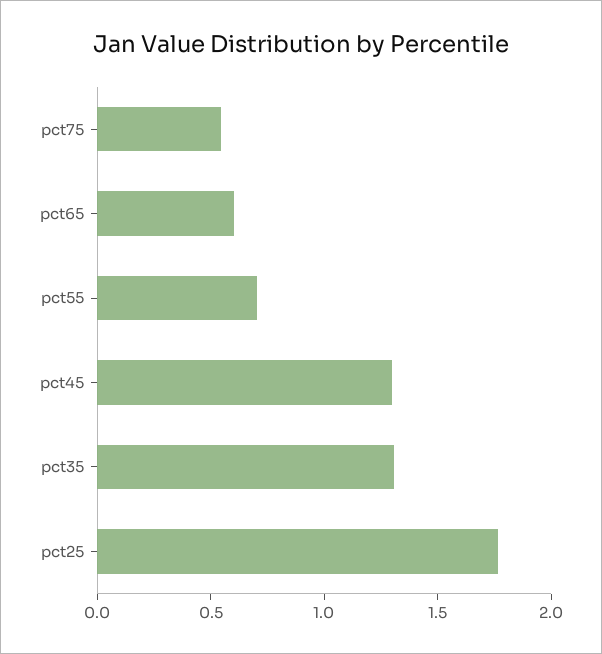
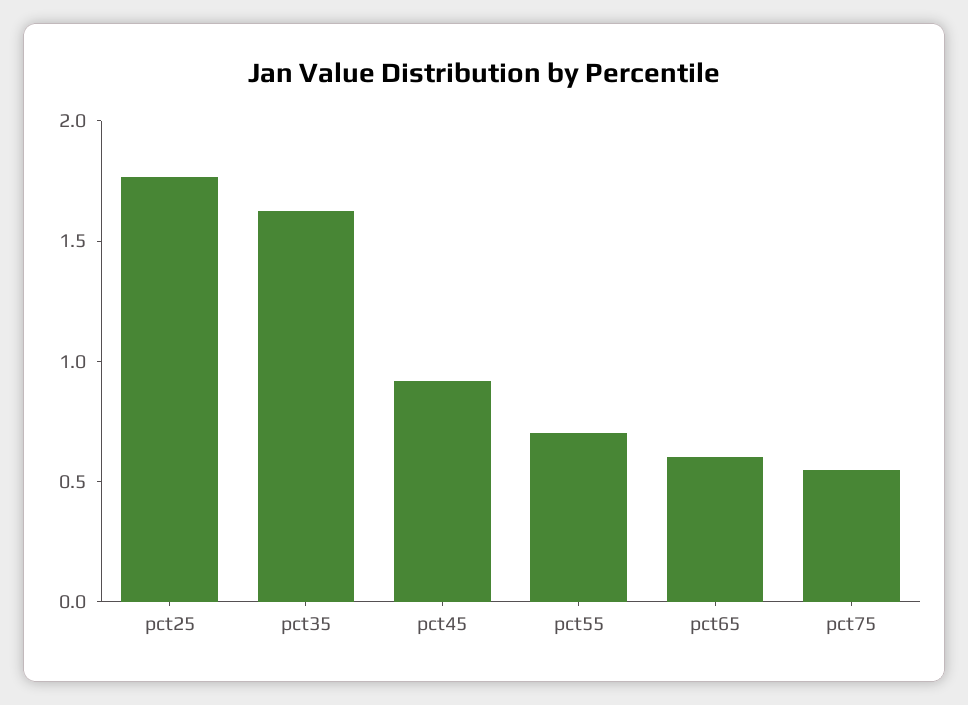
  {
    "pct75": 0.5,
    "pct65": 0.6,
    "pct55": 0.7,
-   "pct45": 1.3,
+   "pct45": 0.9,
-   "pct35": 1.3,
+   "pct35": 1.6,
    "pct25": 1.8
  }

